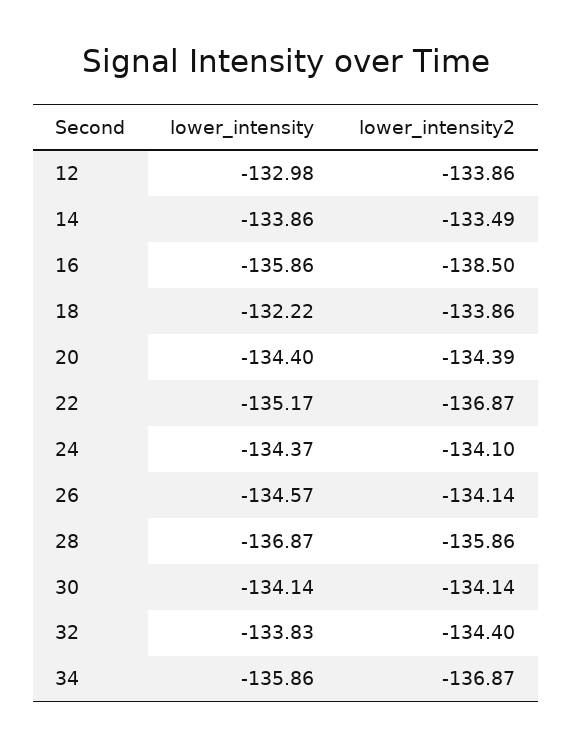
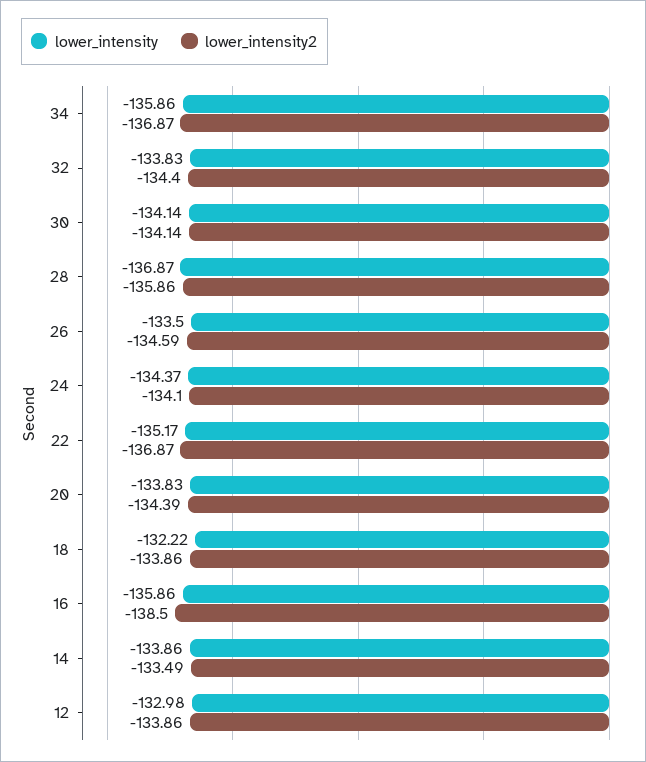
  {
    "lower_intensity": {
      "12": -132.98,
      "14": -133.86,
      "16": -135.86,
      "18": -132.22,
-     "20": -134.4,
+     "20": -133.83,
      "22": -135.17,
      "24": -134.37,
-     "26": -134.57,
+     "26": -133.5,
      "28": -136.87,
      "30": -134.14,
      "32": -133.83,
      "34": -135.86
    },
    "lower_intensity2": {
      "12": -133.86,
      "14": -133.49,
      "16": -138.5,
      "18": -133.86,
      "20": -134.39,
      "22": -136.87,
      "24": -134.1,
-     "26": -134.14,
+     "26": -134.59,
      "28": -135.86,
      "30": -134.14,
      "32": -134.4,
      "34": -136.87
    }
  }

